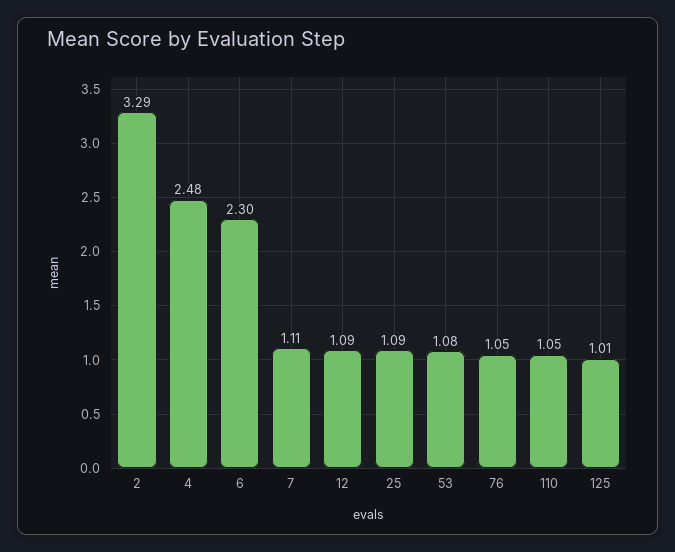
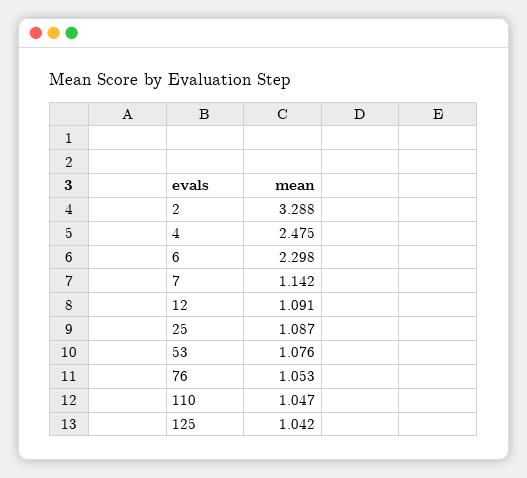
  {
    "2": 3.288,
    "4": 2.475,
    "6": 2.298,
-   "7": 1.11,
+   "7": 1.142,
    "12": 1.091,
    "25": 1.087,
    "53": 1.076,
    "76": 1.053,
    "110": 1.047,
-   "125": 1.01
+   "125": 1.042
  }

